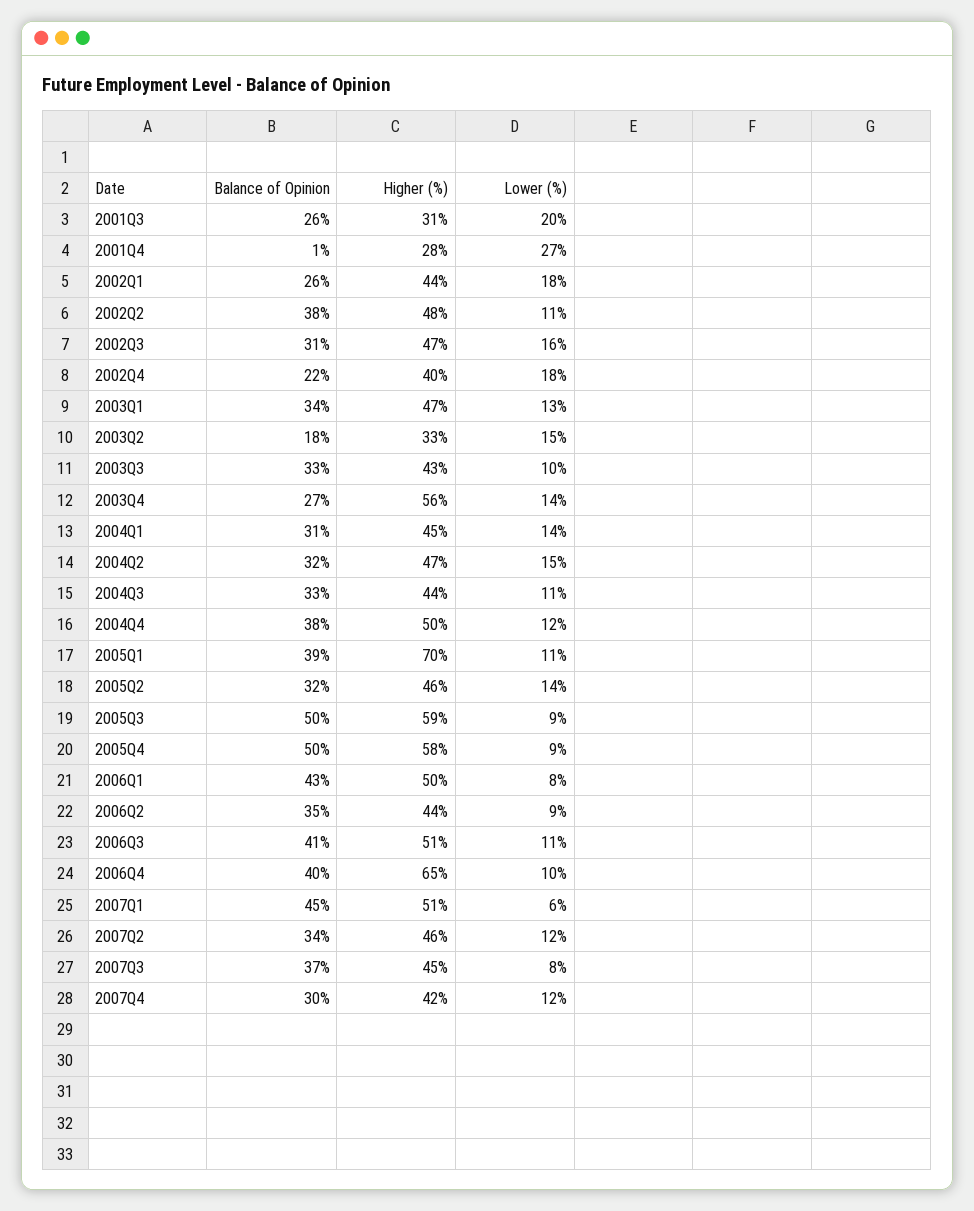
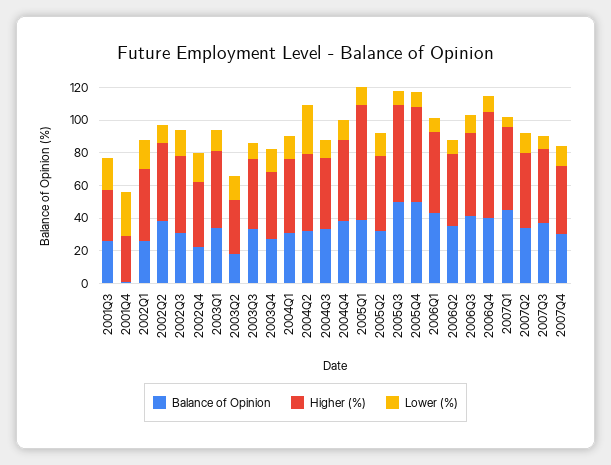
  {
    "Balance of Opinion": {
      "2001Q3": 26,
      "2001Q4": 1,
      "2002Q1": 26,
      "2002Q2": 38,
      "2002Q3": 31,
      "2002Q4": 22,
      "2003Q1": 34,
      "2003Q2": 18,
      "2003Q3": 33,
      "2003Q4": 27,
      "2004Q1": 31,
      "2004Q2": 32,
      "2004Q3": 33,
      "2004Q4": 38,
      "2005Q1": 39,
      "2005Q2": 32,
      "2005Q3": 50,
      "2005Q4": 50,
      "2006Q1": 43,
      "2006Q2": 35,
      "2006Q3": 41,
      "2006Q4": 40,
      "2007Q1": 45,
      "2007Q2": 34,
      "2007Q3": 37,
      "2007Q4": 30
    },
    "Higher (%)": {
      "2001Q3": 31,
      "2001Q4": 28,
      "2002Q1": 44,
      "2002Q2": 48,
      "2002Q3": 47,
      "2002Q4": 40,
      "2003Q1": 47,
      "2003Q2": 33,
      "2003Q3": 43,
-     "2003Q4": 56,
+     "2003Q4": 40,
      "2004Q1": 45,
      "2004Q2": 47,
      "2004Q3": 44,
      "2004Q4": 50,
      "2005Q1": 70,
      "2005Q2": 46,
      "2005Q3": 59,
      "2005Q4": 58,
      "2006Q1": 50,
      "2006Q2": 44,
      "2006Q3": 51,
      "2006Q4": 65,
      "2007Q1": 51,
      "2007Q2": 46,
      "2007Q3": 45,
      "2007Q4": 42
    },
    "Lower (%)": {
      "2001Q3": 20,
      "2001Q4": 27,
      "2002Q1": 18,
      "2002Q2": 11,
      "2002Q3": 16,
      "2002Q4": 18,
      "2003Q1": 13,
      "2003Q2": 15,
      "2003Q3": 10,
      "2003Q4": 14,
      "2004Q1": 14,
-     "2004Q2": 15,
+     "2004Q2": 30,
      "2004Q3": 11,
      "2004Q4": 12,
      "2005Q1": 11,
      "2005Q2": 14,
      "2005Q3": 9,
      "2005Q4": 9,
      "2006Q1": 8,
      "2006Q2": 9,
      "2006Q3": 11,
      "2006Q4": 10,
      "2007Q1": 6,
      "2007Q2": 12,
      "2007Q3": 8,
      "2007Q4": 12
    }
  }

